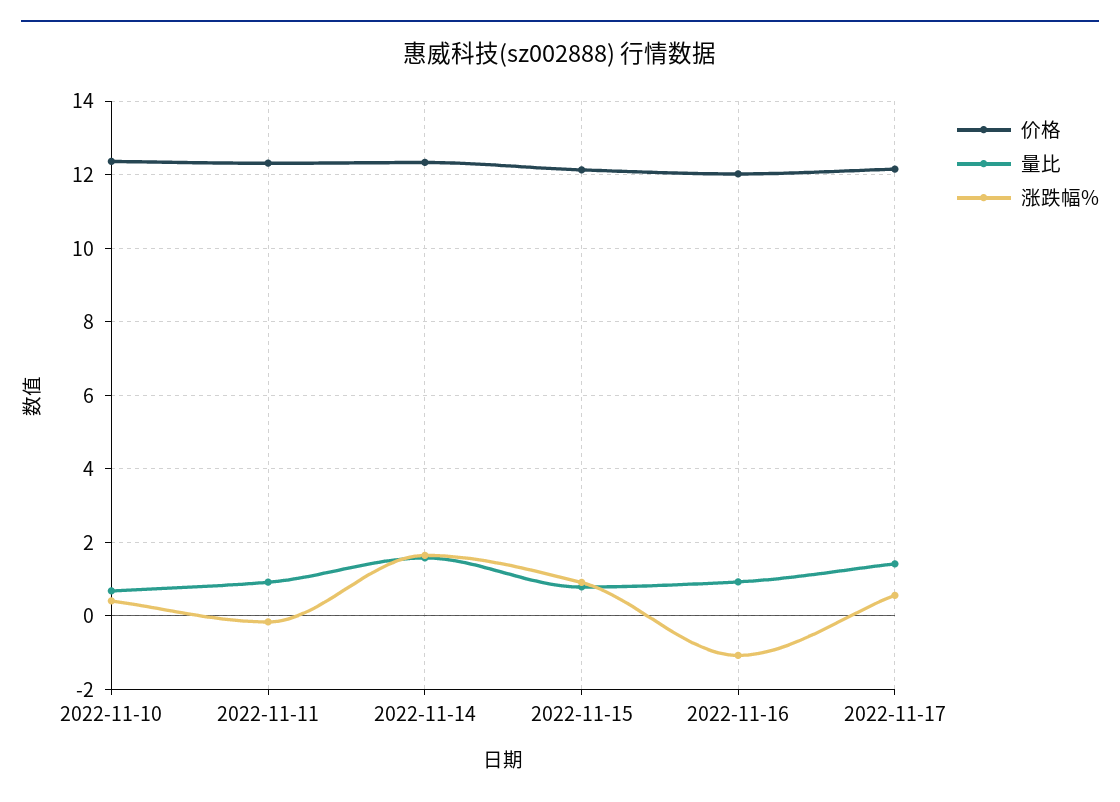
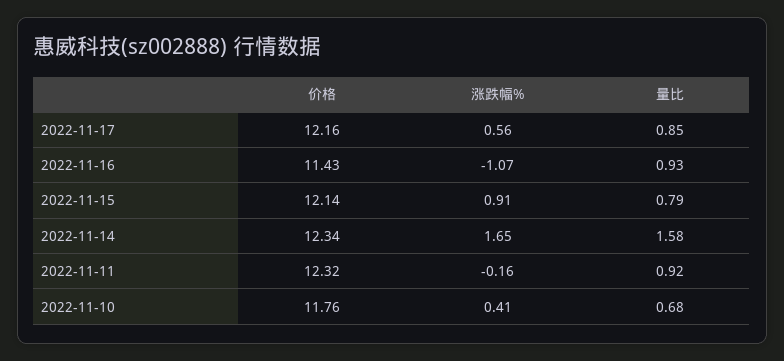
  {
    "价格": {
-     "2022-11-10": 12.4,
+     "2022-11-10": 11.76,
      "2022-11-11": 12.32,
      "2022-11-14": 12.34,
      "2022-11-15": 12.14,
-     "2022-11-16": 12,
+     "2022-11-16": 11.43,
      "2022-11-17": 12.16
    },
    "量比": {
      "2022-11-10": 0.68,
      "2022-11-11": 0.92,
      "2022-11-14": 1.58,
      "2022-11-15": 0.79,
      "2022-11-16": 0.93,
-     "2022-11-17": 1.4
+     "2022-11-17": 0.85
    },
    "涨跌幅%": {
      "2022-11-10": 0.41,
      "2022-11-11": -0.16,
      "2022-11-14": 1.65,
      "2022-11-15": 0.91,
      "2022-11-16": -1.07,
      "2022-11-17": 0.56
    }
  }

